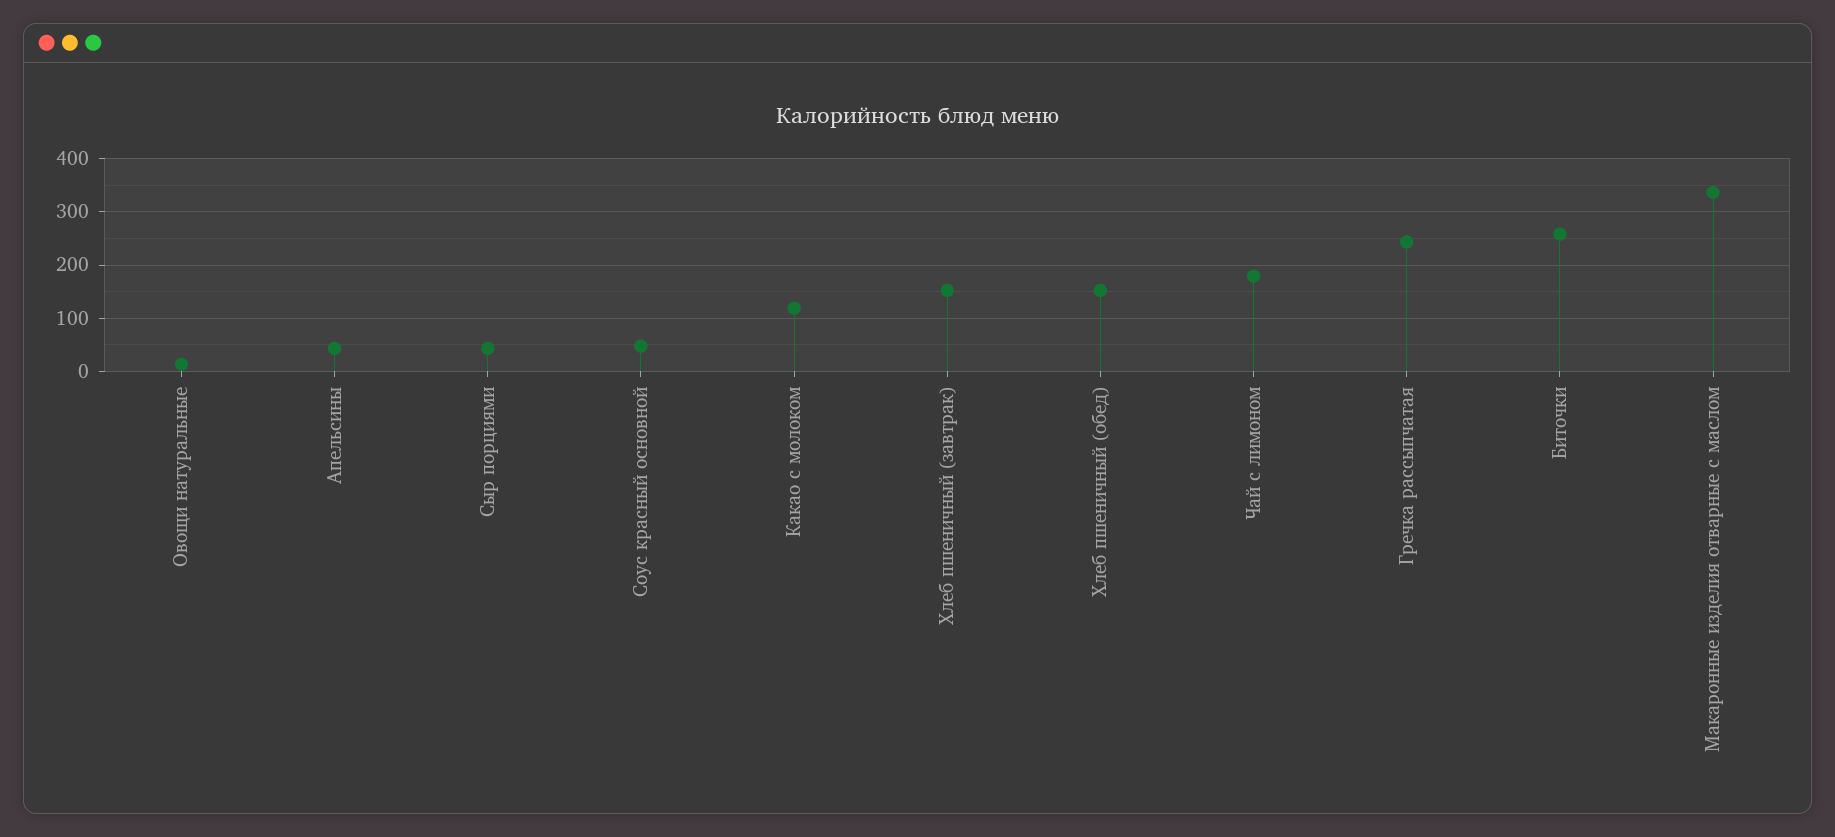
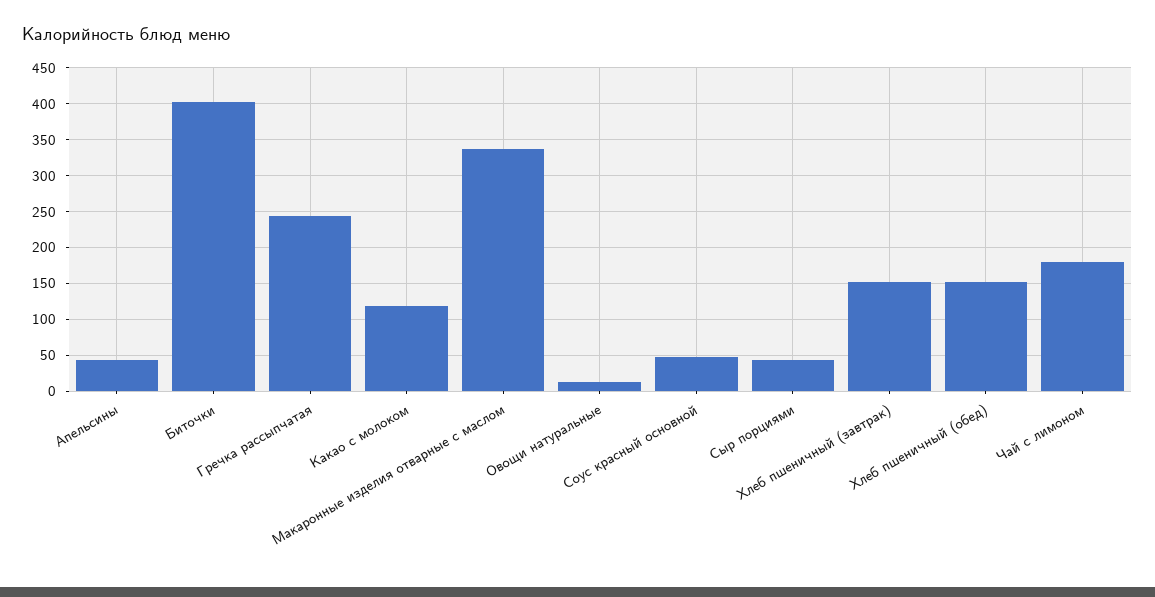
  {
    "Овощи натуральные": 10,
    "Апельсины": 40,
    "Сыр порциями": 40,
    "Соус красный основной": 50,
    "Какао с молоком": 120,
    "Хлеб пшеничный (завтрак)": 150,
    "Хлеб пшеничный (обед)": 150,
    "Чай с лимоном": 180,
    "Гречка рассыпчатая": 240,
-   "Биточки": 260,
+   "Биточки": 400,
    "Макаронные изделия отварные с маслом": 340
  }

